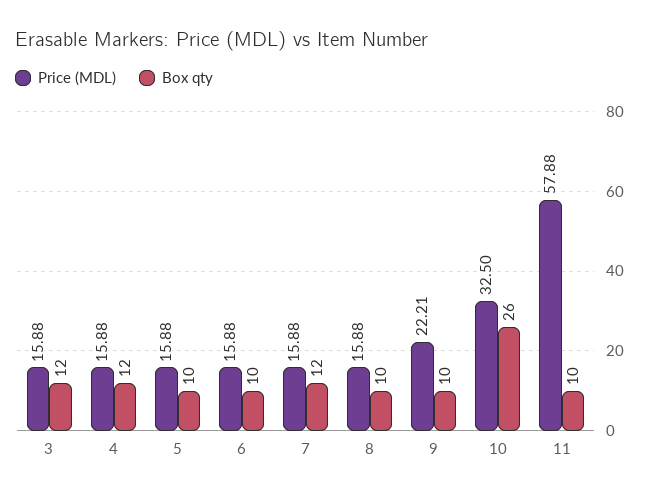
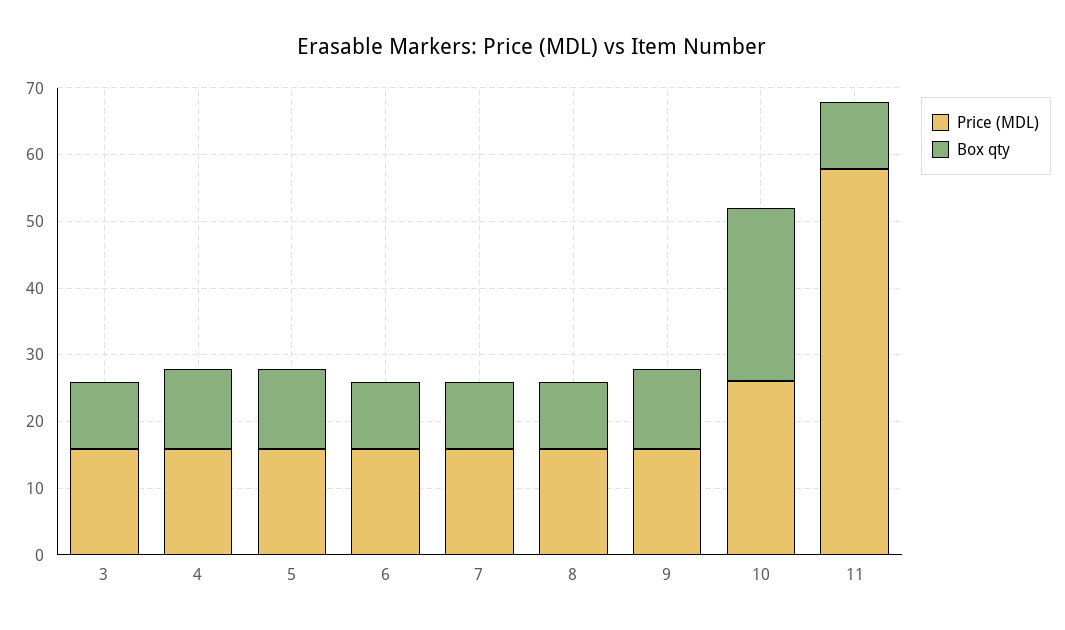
  {
    "Price (MDL)": {
      "3": 15.88,
      "4": 15.88,
      "5": 15.88,
      "6": 15.88,
      "7": 15.88,
      "8": 15.88,
-     "9": 22.21,
+     "9": 16,
-     "10": 32.5,
+     "10": 26,
      "11": 57.88
    },
    "Box qty": {
-     "3": 12,
+     "3": 10,
      "4": 12,
-     "5": 10,
+     "5": 12,
      "6": 10,
-     "7": 12,
+     "7": 10,
      "8": 10,
-     "9": 10,
+     "9": 12,
      "10": 26,
      "11": 10
    }
  }

